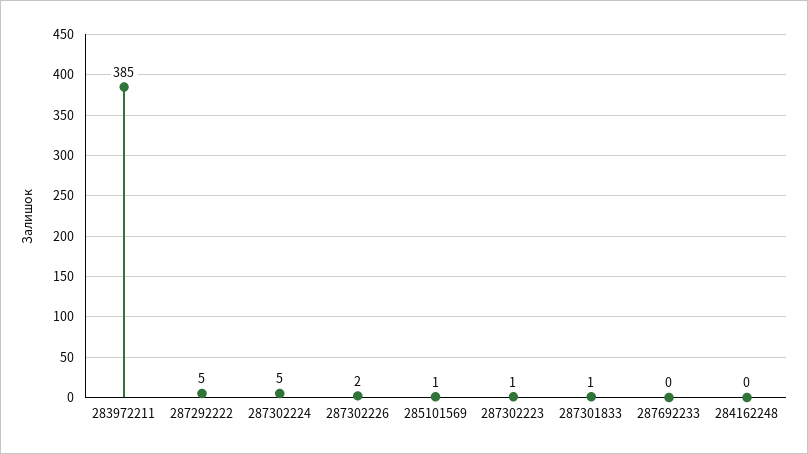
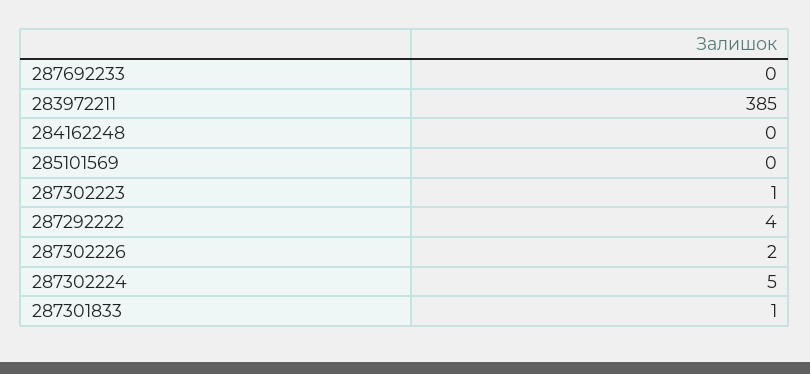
  {
    "283972211": 385,
-   "287292222": 5,
+   "287292222": 4,
    "287302224": 5,
    "287302226": 2,
-   "285101569": 1,
+   "285101569": 0,
    "287302223": 1,
    "287301833": 1,
    "287692233": 0,
    "284162248": 0
  }

